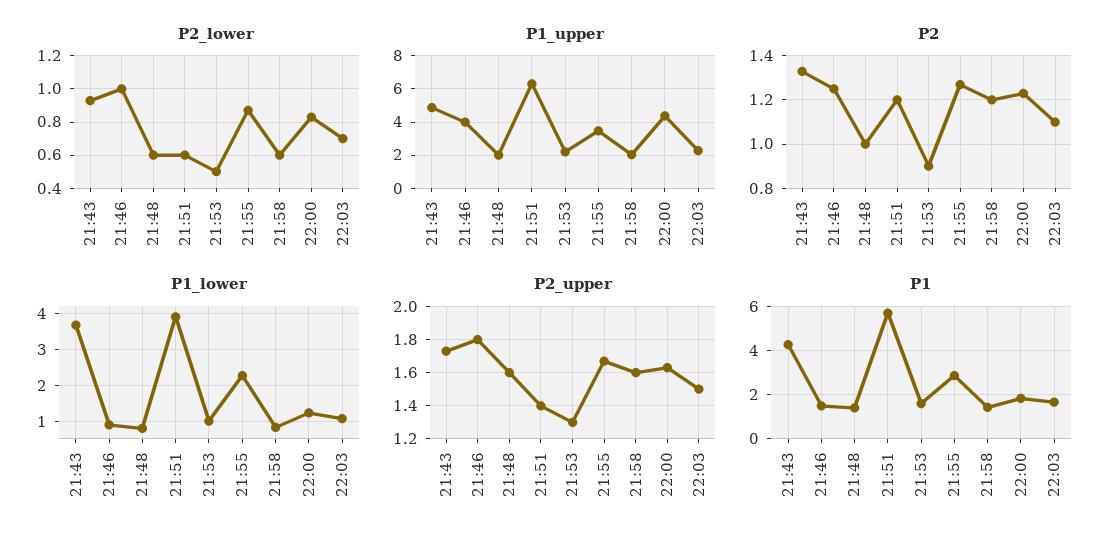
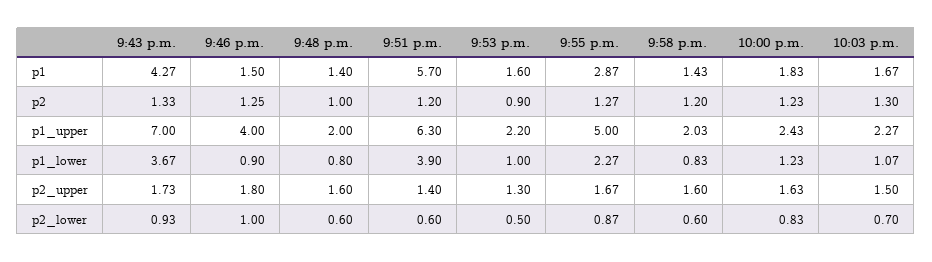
  {
    "P2_lower": {
      "21:43": 0.93,
      "21:46": 1,
      "21:48": 0.6,
      "21:51": 0.6,
      "21:53": 0.5,
      "21:55": 0.87,
      "21:58": 0.6,
      "22:00": 0.83,
      "22:03": 0.7
    },
    "P1_upper": {
-     "21:43": 5,
+     "21:43": 7,
      "21:46": 4,
      "21:48": 2,
      "21:51": 6.3,
      "21:53": 2.2,
-     "21:55": 3.5,
+     "21:55": 5,
      "21:58": 2.03,
-     "22:00": 4.5,
+     "22:00": 2.43,
      "22:03": 2.27
    },
    "P2": {
      "21:43": 1.33,
      "21:46": 1.25,
      "21:48": 1,
      "21:51": 1.2,
      "21:53": 0.9,
      "21:55": 1.27,
      "21:58": 1.2,
      "22:00": 1.23,
-     "22:03": 1.1
+     "22:03": 1.3
    },
    "P1_lower": {
      "21:43": 3.67,
      "21:46": 0.9,
      "21:48": 0.8,
      "21:51": 3.9,
      "21:53": 1,
      "21:55": 2.27,
      "21:58": 0.83,
      "22:00": 1.23,
      "22:03": 1.07
    },
    "P2_upper": {
      "21:43": 1.73,
      "21:46": 1.8,
      "21:48": 1.6,
      "21:51": 1.4,
      "21:53": 1.3,
      "21:55": 1.67,
      "21:58": 1.6,
      "22:00": 1.63,
      "22:03": 1.5
    },
    "P1": {
      "21:43": 4.27,
      "21:46": 1.5,
      "21:48": 1.4,
      "21:51": 5.7,
      "21:53": 1.6,
      "21:55": 2.87,
      "21:58": 1.43,
      "22:00": 1.83,
      "22:03": 1.67
    }
  }

